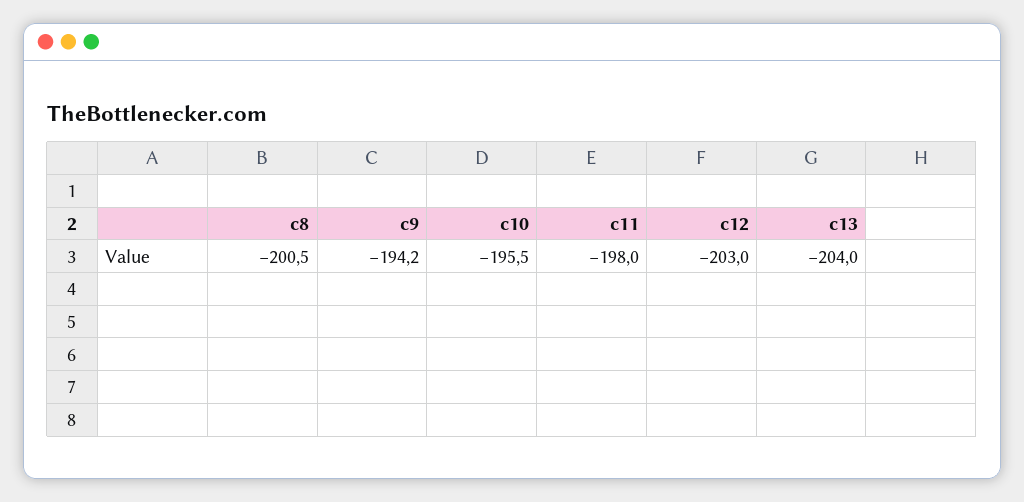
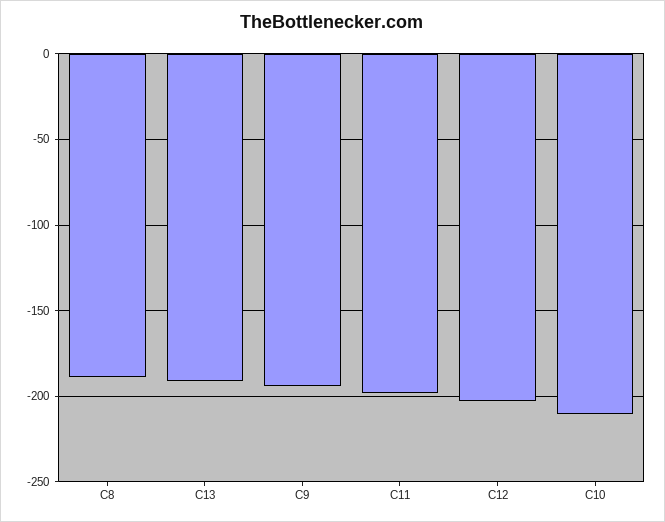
  {
-   "c8": -200.5,
+   "c8": -190,
    "c9": -194.2,
-   "c10": -195.5,
+   "c10": -210,
    "c11": -198,
    "c12": -203,
-   "c13": -204
+   "c13": -190
  }

